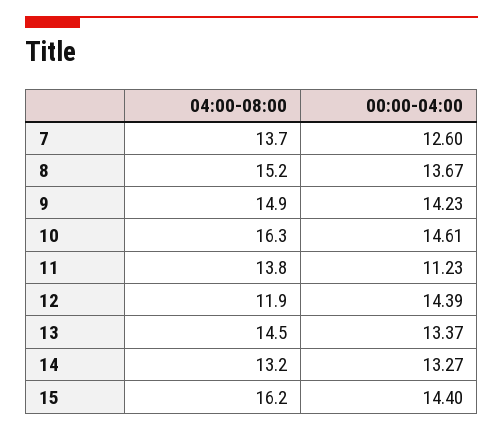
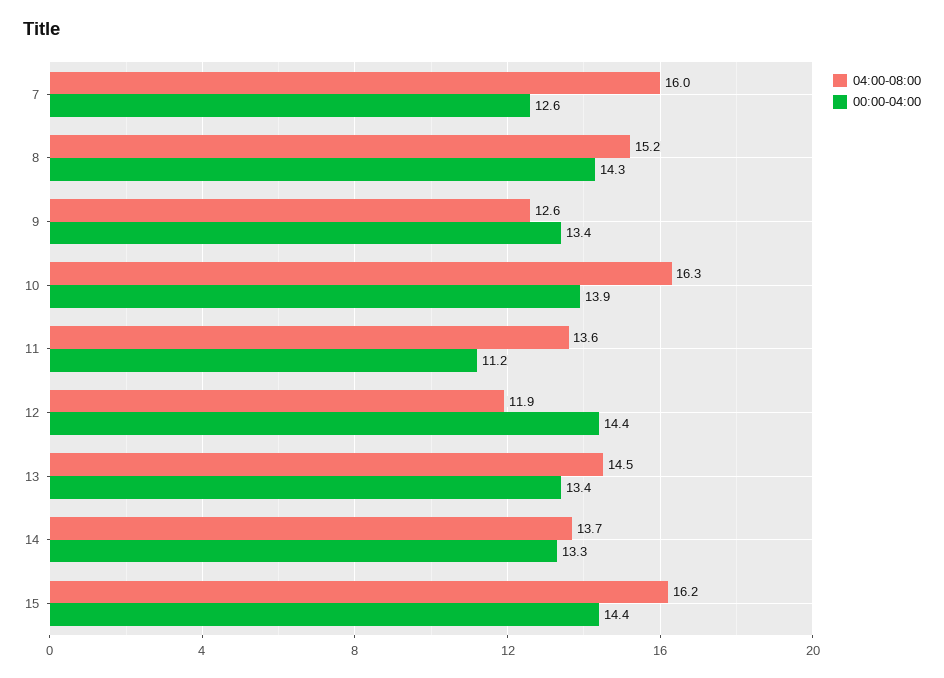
  {
    "04:00-08:00": {
-     "7": 13.7,
+     "7": 16,
      "8": 15.2,
-     "9": 14.9,
+     "9": 12.6,
      "10": 16.3,
-     "11": 13.8,
+     "11": 13.6,
      "12": 11.9,
      "13": 14.5,
-     "14": 13.2,
+     "14": 13.7,
      "15": 16.2
    },
    "00:00-04:00": {
      "7": 12.6,
-     "8": 13.67,
+     "8": 14.3,
-     "9": 14.23,
+     "9": 13.4,
-     "10": 14.61,
+     "10": 13.9,
      "11": 11.23,
      "12": 14.39,
      "13": 13.37,
      "14": 13.27,
      "15": 14.4
    }
  }

